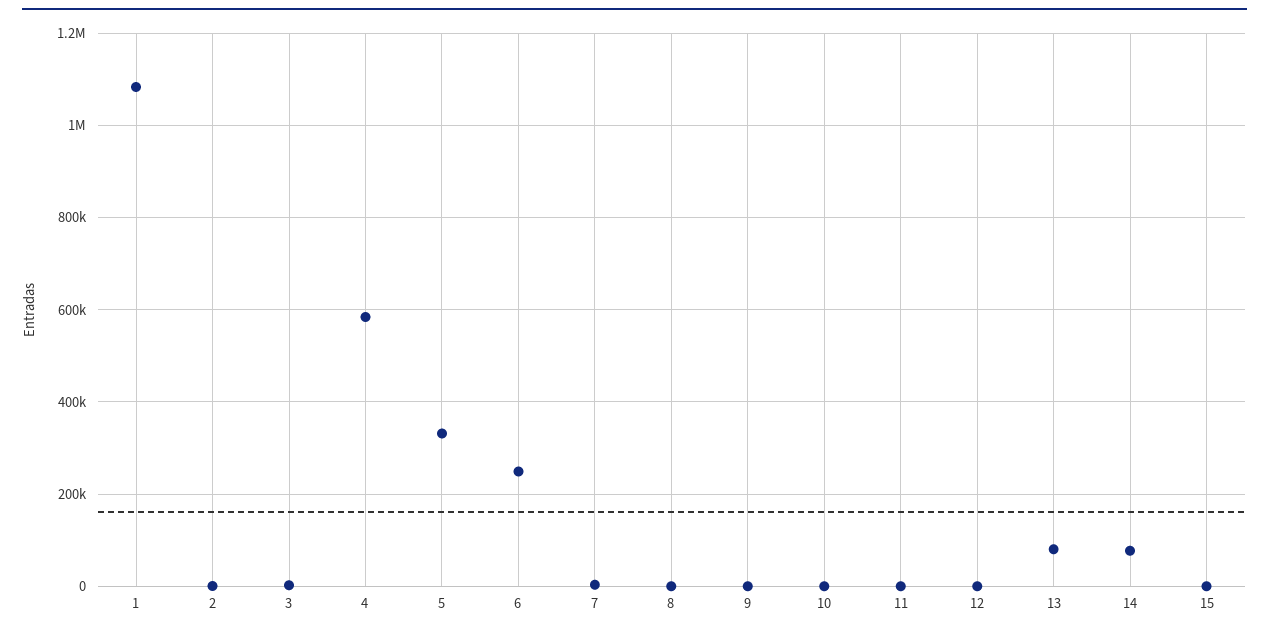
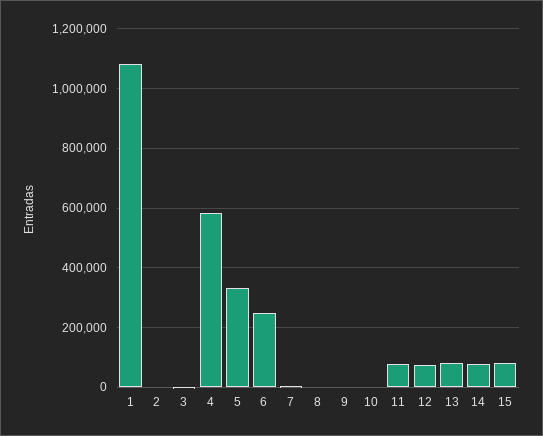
  {
    "1": 1080000,
    "2": 0,
    "3": 0,
    "4": 580000,
    "5": 340000,
    "6": 240000,
    "7": 0,
    "8": 0,
    "9": 0,
    "10": 0,
-   "11": 0,
+   "11": 75000,
-   "12": 0,
+   "12": 75000,
    "13": 80000,
    "14": 80000,
-   "15": 0
+   "15": 75000
  }

